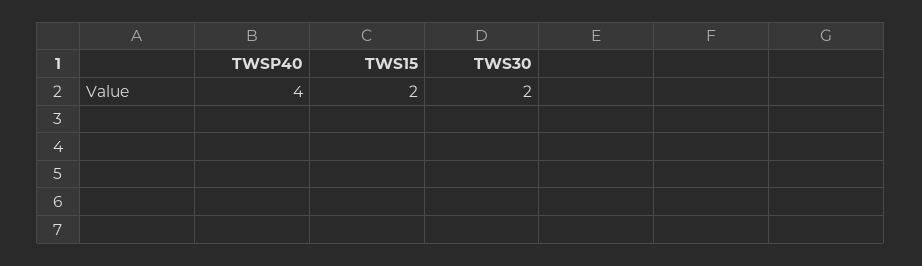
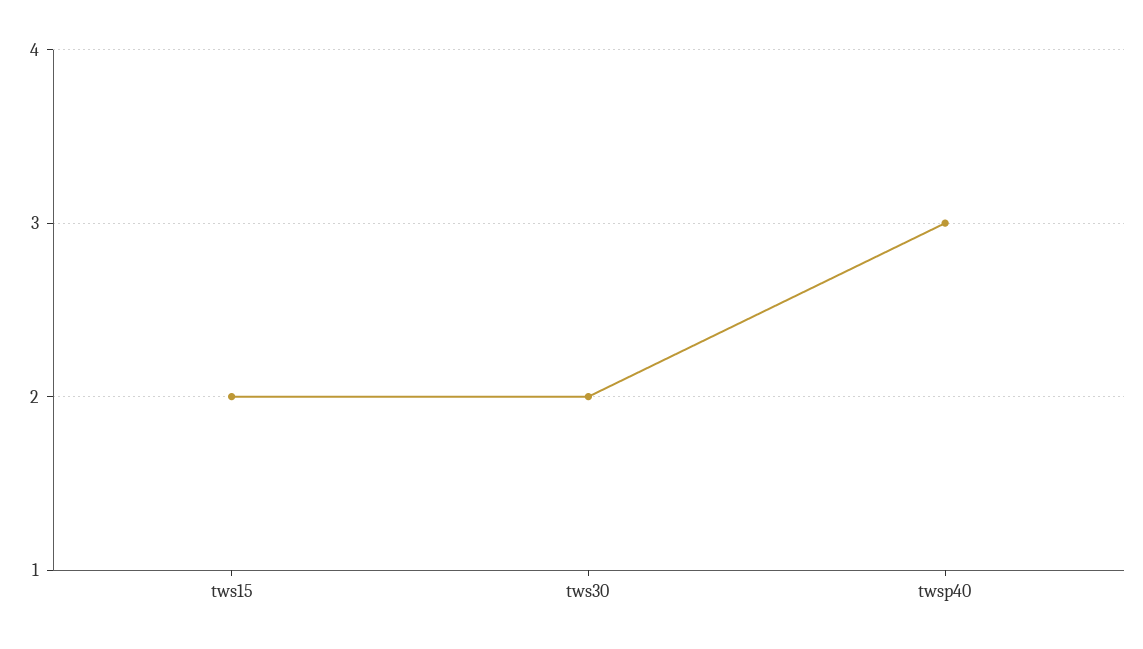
  {
-   "TWSP40": 4,
+   "TWSP40": 3,
    "TWS15": 2,
    "TWS30": 2
  }

